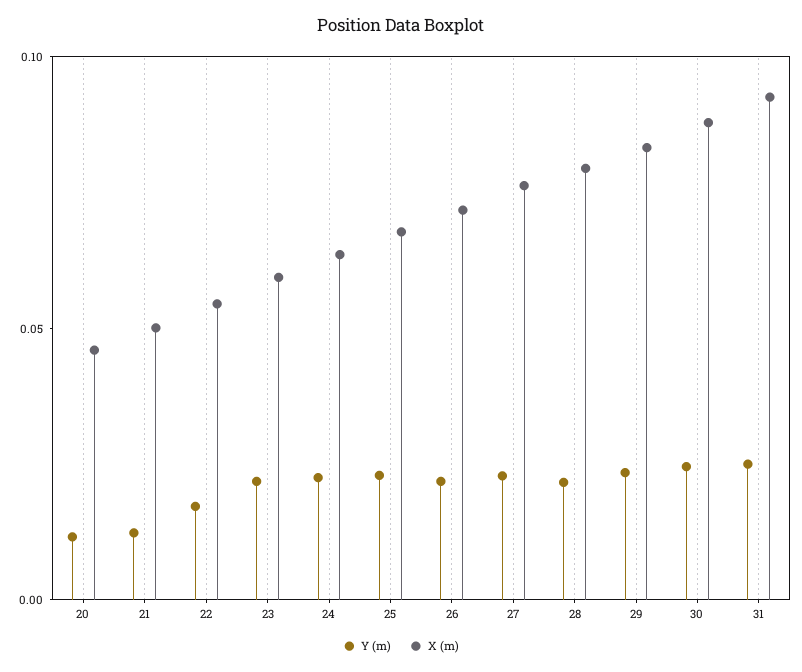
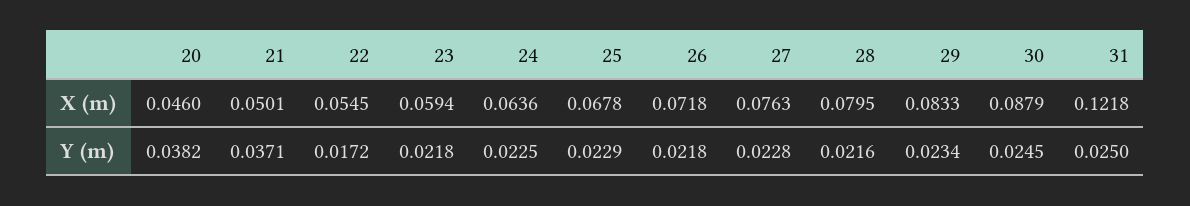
  {
    "Y (m)": {
-     "20": 0.01,
+     "20": 0.0382,
-     "21": 0.01,
+     "21": 0.0371,
      "22": 0.0172,
      "23": 0.0218,
      "24": 0.0225,
      "25": 0.0229,
      "26": 0.0218,
      "27": 0.0228,
      "28": 0.0216,
      "29": 0.0234,
      "30": 0.0245,
      "31": 0.025
    },
    "X (m)": {
      "20": 0.046,
      "21": 0.0501,
      "22": 0.0545,
      "23": 0.0594,
      "24": 0.0636,
      "25": 0.0678,
      "26": 0.0718,
      "27": 0.0763,
      "28": 0.0795,
      "29": 0.0833,
      "30": 0.0879,
-     "31": 0.09
+     "31": 0.1218
    }
  }

